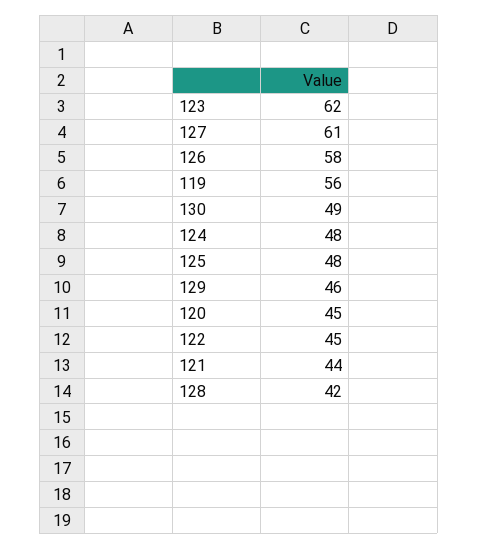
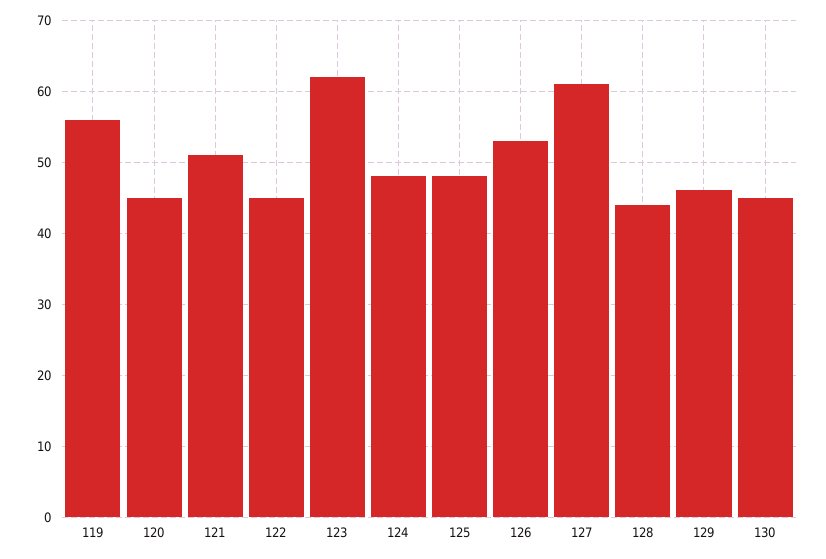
  {
    "123": 62,
    "127": 61,
-   "126": 58,
+   "126": 53,
    "119": 56,
-   "130": 49,
+   "130": 45,
    "124": 48,
    "125": 48,
    "129": 46,
    "120": 45,
    "122": 45,
-   "121": 44,
+   "121": 51,
-   "128": 42
+   "128": 44
  }

